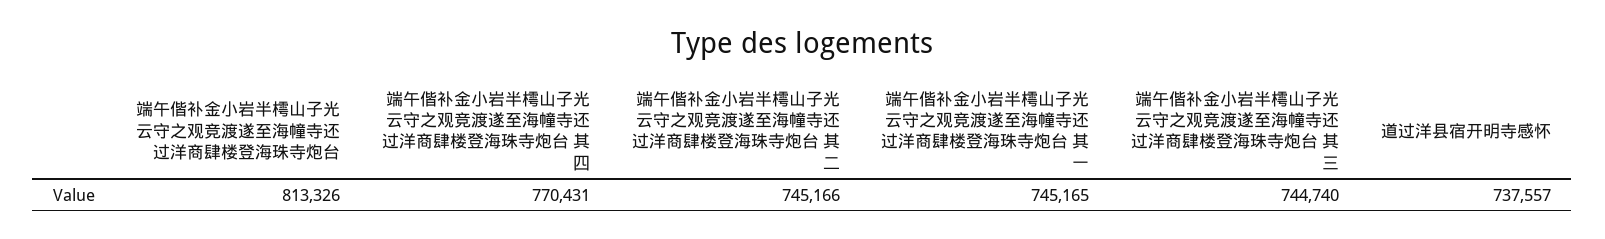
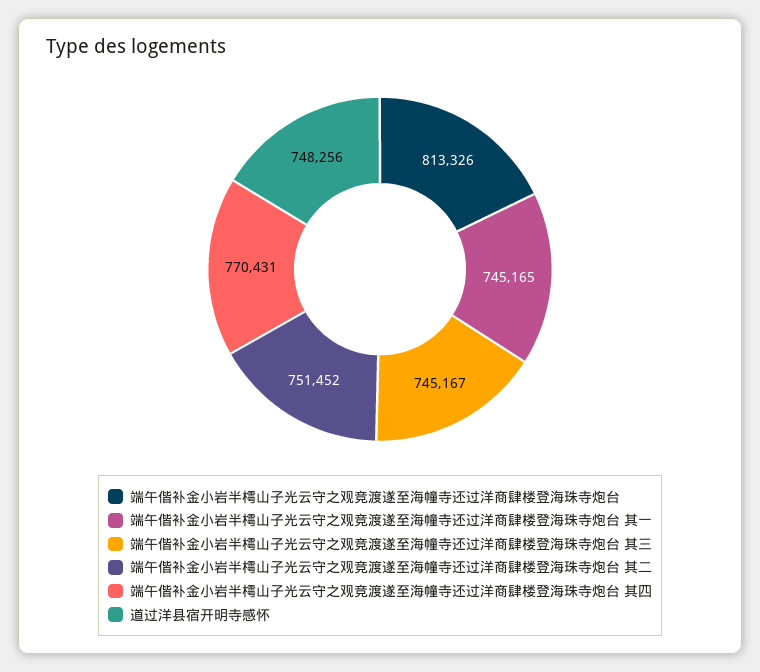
  {
    "端午偕补金小岩半樗山子光云守之观竞渡遂至海幢寺还过洋商肆楼登海珠寺炮台": 813326,
    "端午偕补金小岩半樗山子光云守之观竞渡遂至海幢寺还过洋商肆楼登海珠寺炮台 其四": 770431,
-   "端午偕补金小岩半樗山子光云守之观竞渡遂至海幢寺还过洋商肆楼登海珠寺炮台 其二": 745166,
+   "端午偕补金小岩半樗山子光云守之观竞渡遂至海幢寺还过洋商肆楼登海珠寺炮台 其二": 751452,
    "端午偕补金小岩半樗山子光云守之观竞渡遂至海幢寺还过洋商肆楼登海珠寺炮台 其一": 745165,
-   "端午偕补金小岩半樗山子光云守之观竞渡遂至海幢寺还过洋商肆楼登海珠寺炮台 其三": 744740,
+   "端午偕补金小岩半樗山子光云守之观竞渡遂至海幢寺还过洋商肆楼登海珠寺炮台 其三": 745167,
-   "道过洋县宿开明寺感怀": 737557
+   "道过洋县宿开明寺感怀": 748256
  }

